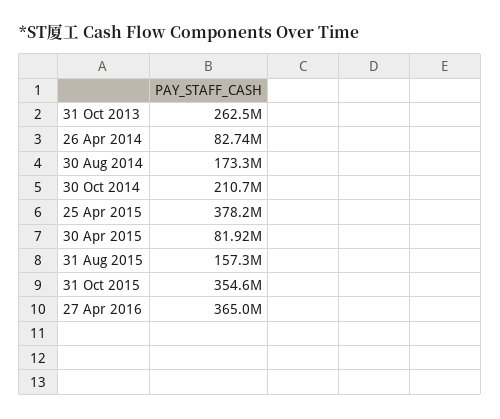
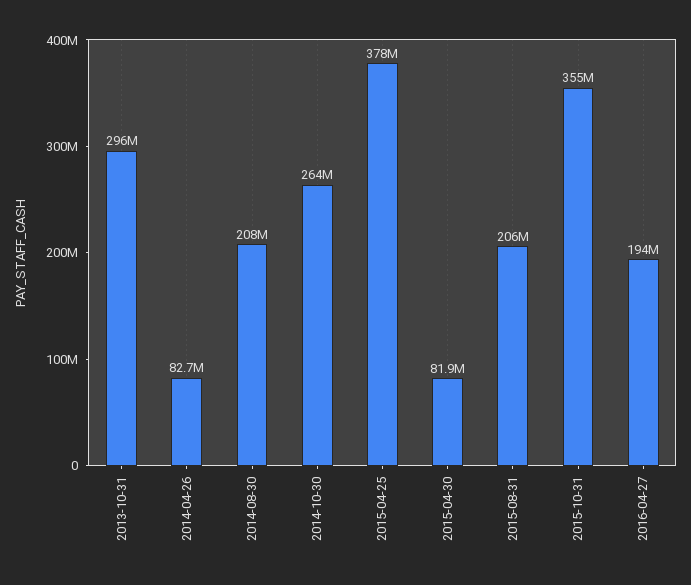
  {
-   "31 Oct 2013": 262500000,
+   "31 Oct 2013": 296000000,
    "26 Apr 2014": 82740000,
-   "30 Aug 2014": 173300000,
+   "30 Aug 2014": 208000000,
-   "30 Oct 2014": 210700000,
+   "30 Oct 2014": 264000000,
    "25 Apr 2015": 378200000,
    "30 Apr 2015": 81920000,
-   "31 Aug 2015": 157300000,
+   "31 Aug 2015": 206000000,
    "31 Oct 2015": 354600000,
-   "27 Apr 2016": 365000000
+   "27 Apr 2016": 194000000
  }

